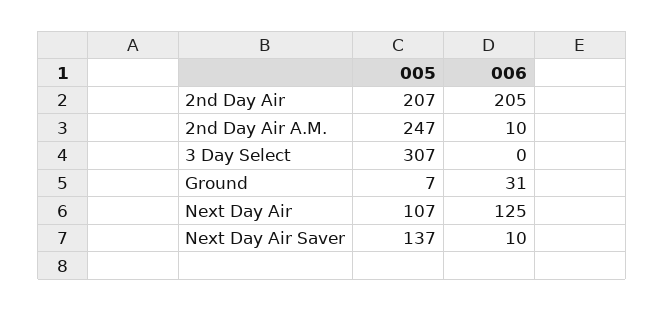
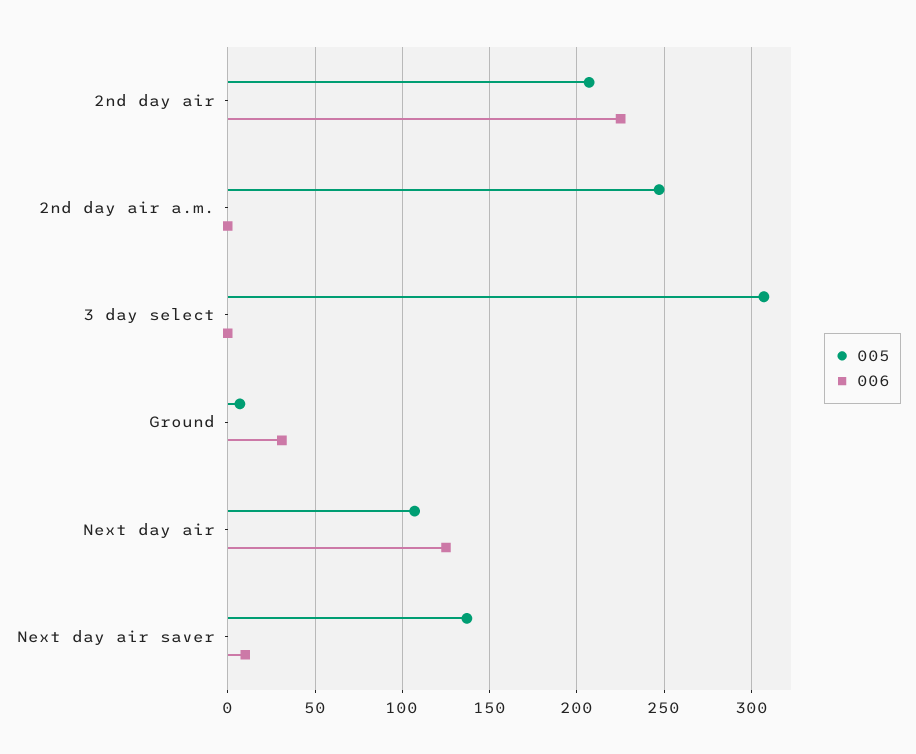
  {
    "005": {
      "2nd Day Air": 207,
      "2nd Day Air A.M.": 247,
      "3 Day Select": 307,
      "Ground": 7,
      "Next Day Air": 107,
      "Next Day Air Saver": 137
    },
    "006": {
-     "2nd Day Air": 205,
+     "2nd Day Air": 225,
-     "2nd Day Air A.M.": 10,
+     "2nd Day Air A.M.": 0,
      "3 Day Select": 0,
      "Ground": 31,
      "Next Day Air": 125,
      "Next Day Air Saver": 10
    }
  }

